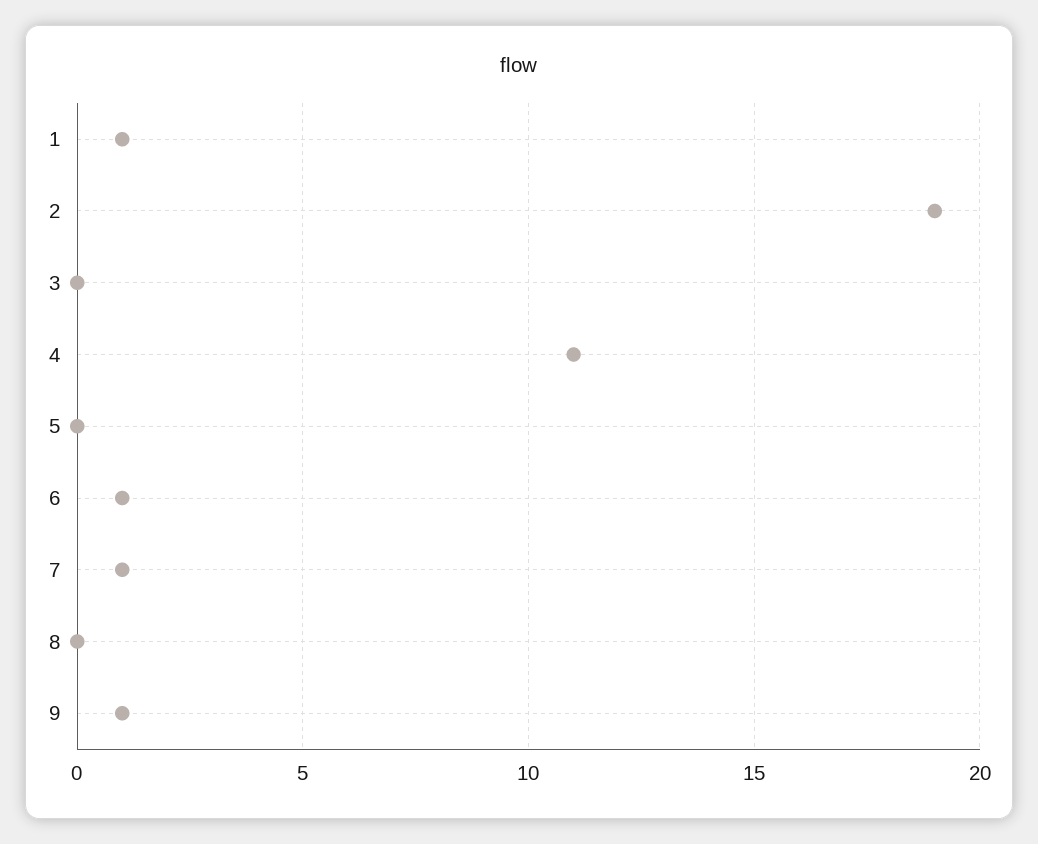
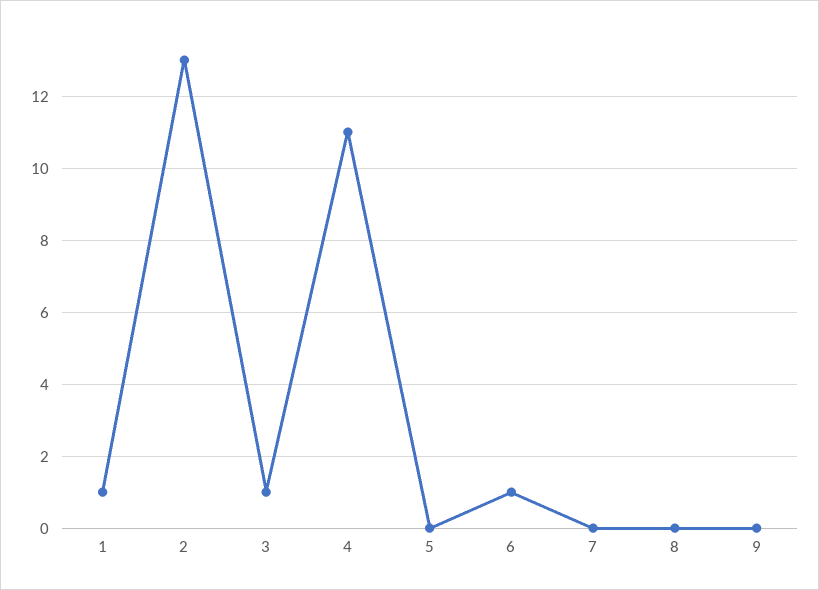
  {
    "1": 1,
-   "2": 19,
+   "2": 13,
-   "3": 0,
+   "3": 1,
    "4": 11,
    "5": 0,
    "6": 1,
-   "7": 1,
+   "7": 0,
    "8": 0,
-   "9": 1
+   "9": 0
  }

